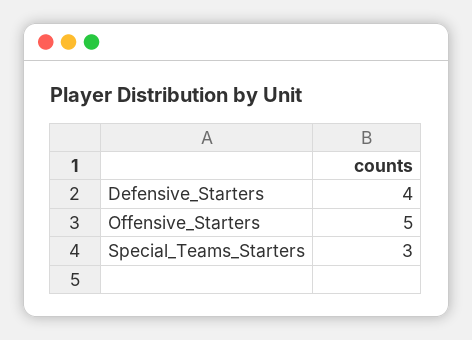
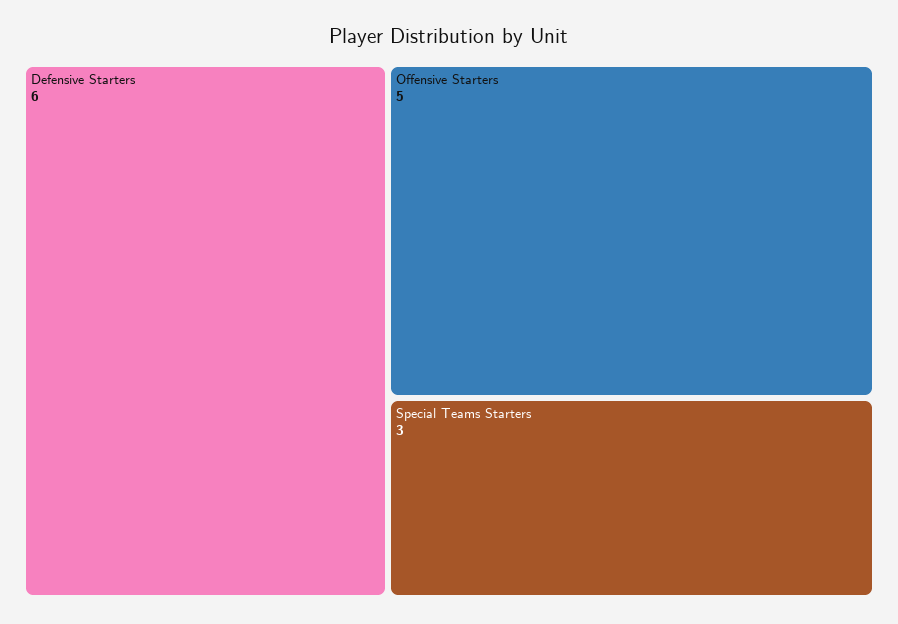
  {
-   "Defensive_Starters": 4,
+   "Defensive_Starters": 6,
    "Offensive_Starters": 5,
    "Special_Teams_Starters": 3
  }

